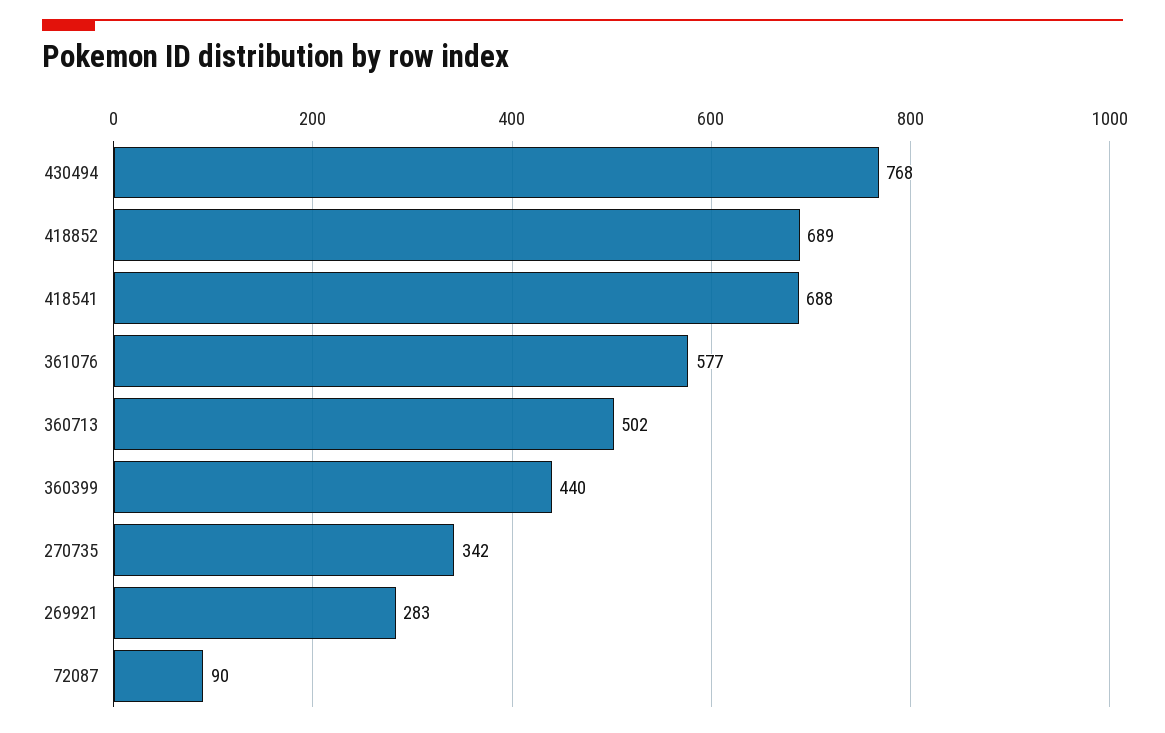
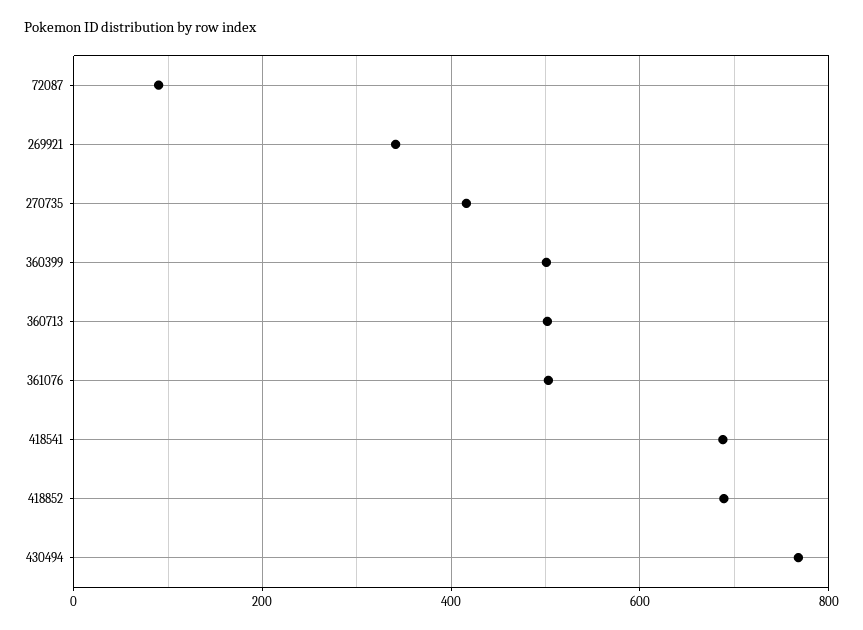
  {
    "430494": 768,
    "418852": 689,
    "418541": 688,
-   "361076": 577,
+   "361076": 500,
    "360713": 502,
-   "360399": 440,
+   "360399": 500,
-   "270735": 342,
+   "270735": 420,
-   "269921": 283,
+   "269921": 340,
    "72087": 90
  }

